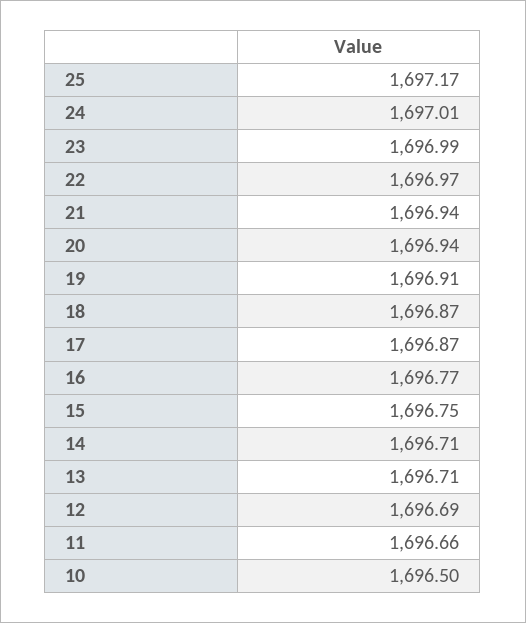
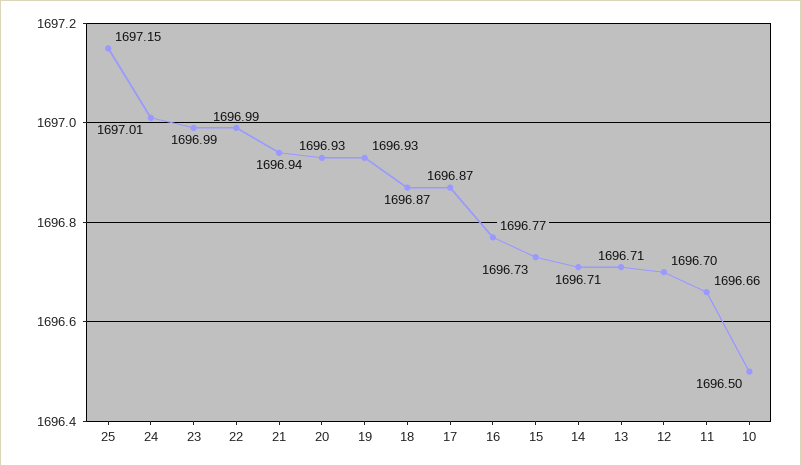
  {
-   "25": 1697.17,
+   "25": 1697.15,
    "24": 1697.01,
    "23": 1696.99,
-   "22": 1696.97,
+   "22": 1696.99,
    "21": 1696.94,
-   "20": 1696.94,
+   "20": 1696.93,
-   "19": 1696.91,
+   "19": 1696.93,
    "18": 1696.87,
    "17": 1696.87,
    "16": 1696.77,
-   "15": 1696.75,
+   "15": 1696.73,
    "14": 1696.71,
    "13": 1696.71,
-   "12": 1696.69,
+   "12": 1696.7,
    "11": 1696.66,
    "10": 1696.5
  }

